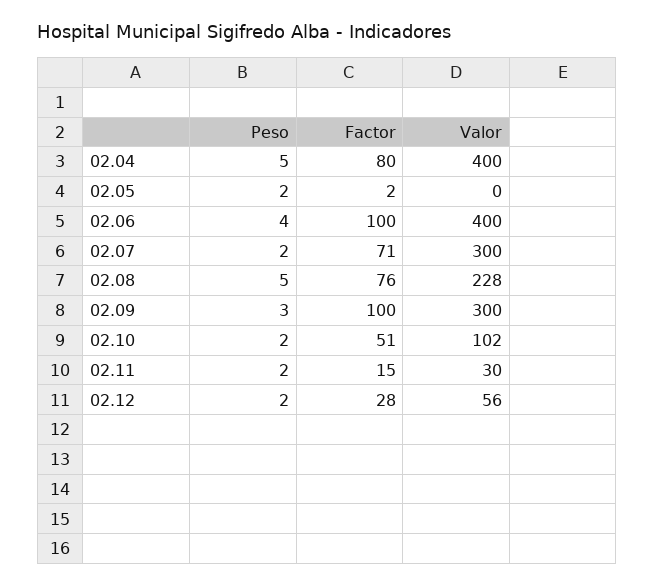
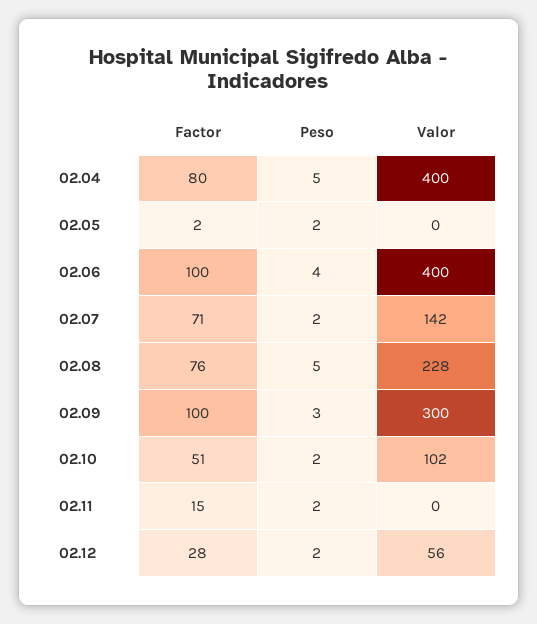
  {
    "Peso": {
      "02.04": 5,
      "02.05": 2,
      "02.06": 4,
      "02.07": 2,
      "02.08": 5,
      "02.09": 3,
      "02.10": 2,
      "02.11": 2,
      "02.12": 2
    },
    "Factor": {
      "02.04": 80,
      "02.05": 2,
      "02.06": 100,
      "02.07": 71,
      "02.08": 76,
      "02.09": 100,
      "02.10": 51,
      "02.11": 15,
      "02.12": 28
    },
    "Valor": {
      "02.04": 400,
      "02.05": 0,
      "02.06": 400,
-     "02.07": 300,
+     "02.07": 142,
      "02.08": 228,
      "02.09": 300,
      "02.10": 102,
-     "02.11": 30,
+     "02.11": 0,
      "02.12": 56
    }
  }

